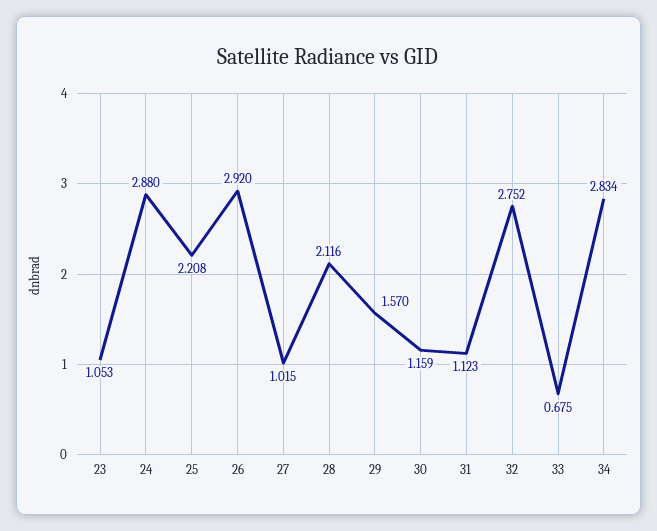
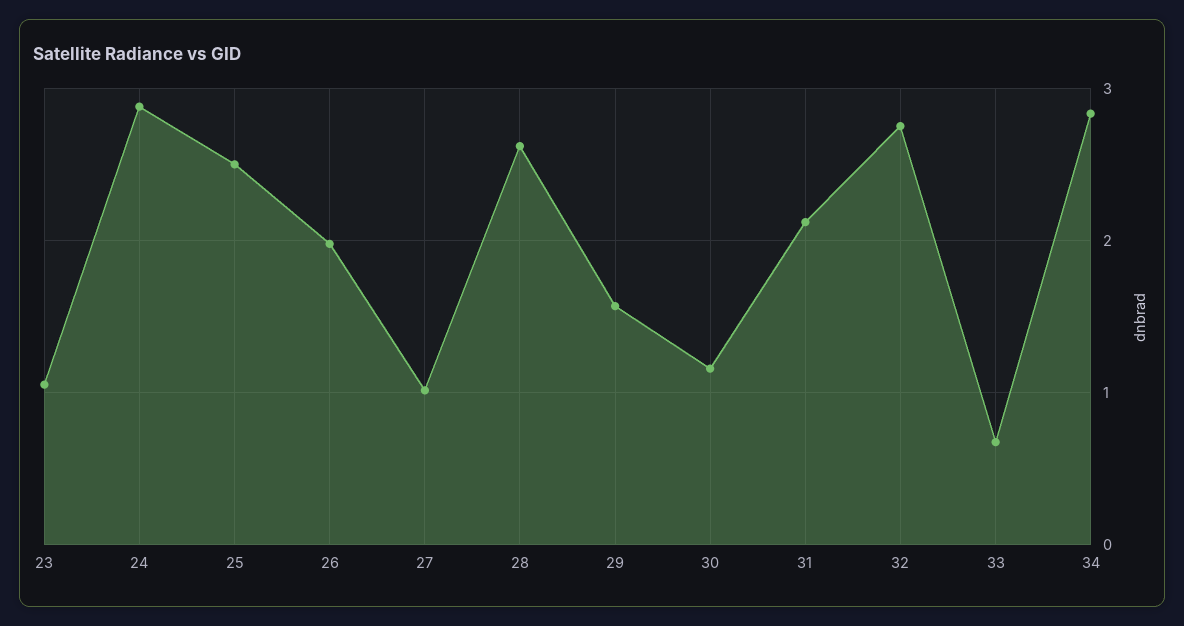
  {
    "23": 1.053,
    "24": 2.88,
-   "25": 2.208,
+   "25": 2.5,
-   "26": 2.92,
+   "26": 2,
    "27": 1.015,
-   "28": 2.116,
+   "28": 2.6,
    "29": 1.57,
    "30": 1.159,
-   "31": 1.123,
+   "31": 2.1,
    "32": 2.752,
    "33": 0.675,
    "34": 2.834
  }

